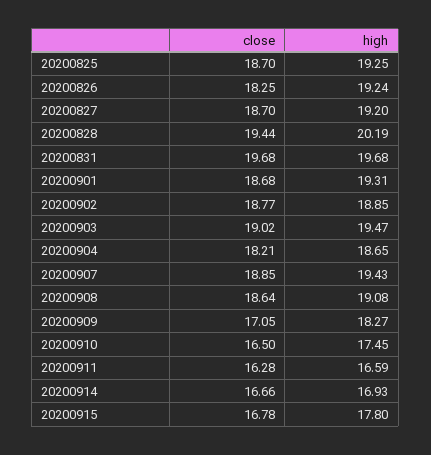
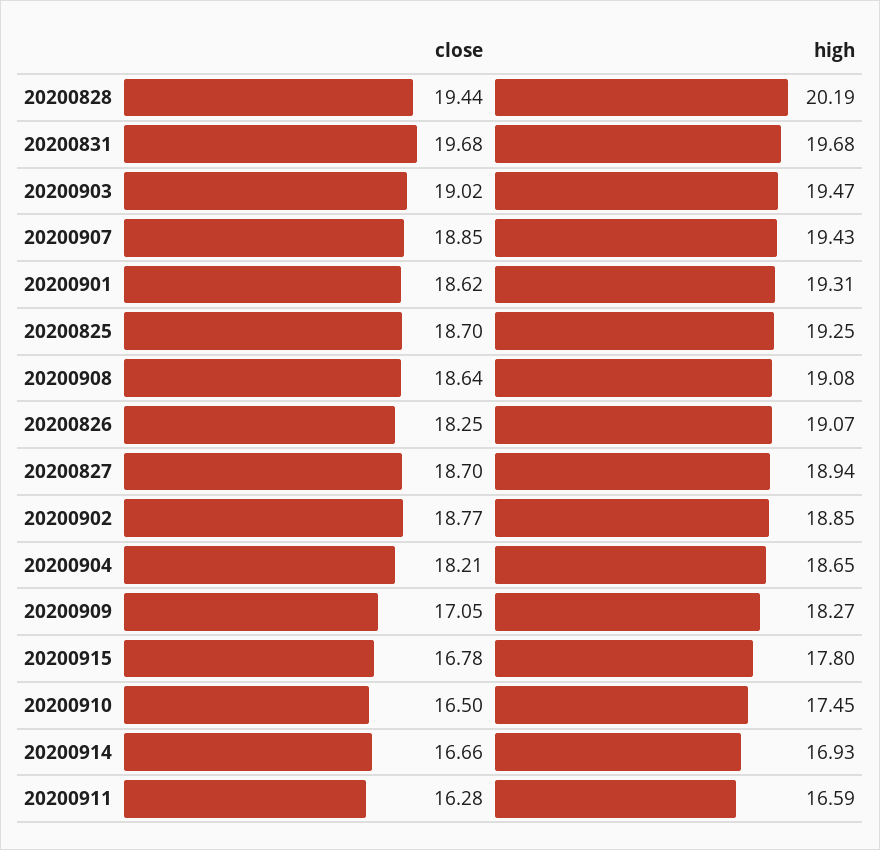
  {
    "close": {
      "20200825": 18.7,
      "20200826": 18.25,
      "20200827": 18.7,
      "20200828": 19.44,
      "20200831": 19.68,
-     "20200901": 18.68,
+     "20200901": 18.62,
      "20200902": 18.77,
      "20200903": 19.02,
      "20200904": 18.21,
      "20200907": 18.85,
      "20200908": 18.64,
      "20200909": 17.05,
      "20200910": 16.5,
      "20200911": 16.28,
      "20200914": 16.66,
      "20200915": 16.78
    },
    "high": {
      "20200825": 19.25,
-     "20200826": 19.24,
+     "20200826": 19.07,
-     "20200827": 19.2,
+     "20200827": 18.94,
      "20200828": 20.19,
      "20200831": 19.68,
      "20200901": 19.31,
      "20200902": 18.85,
      "20200903": 19.47,
      "20200904": 18.65,
      "20200907": 19.43,
      "20200908": 19.08,
      "20200909": 18.27,
      "20200910": 17.45,
      "20200911": 16.59,
      "20200914": 16.93,
      "20200915": 17.8
    }
  }

